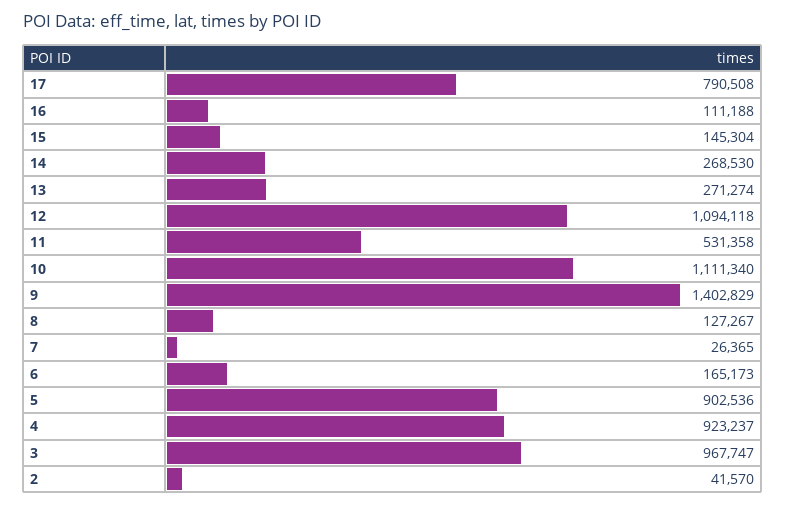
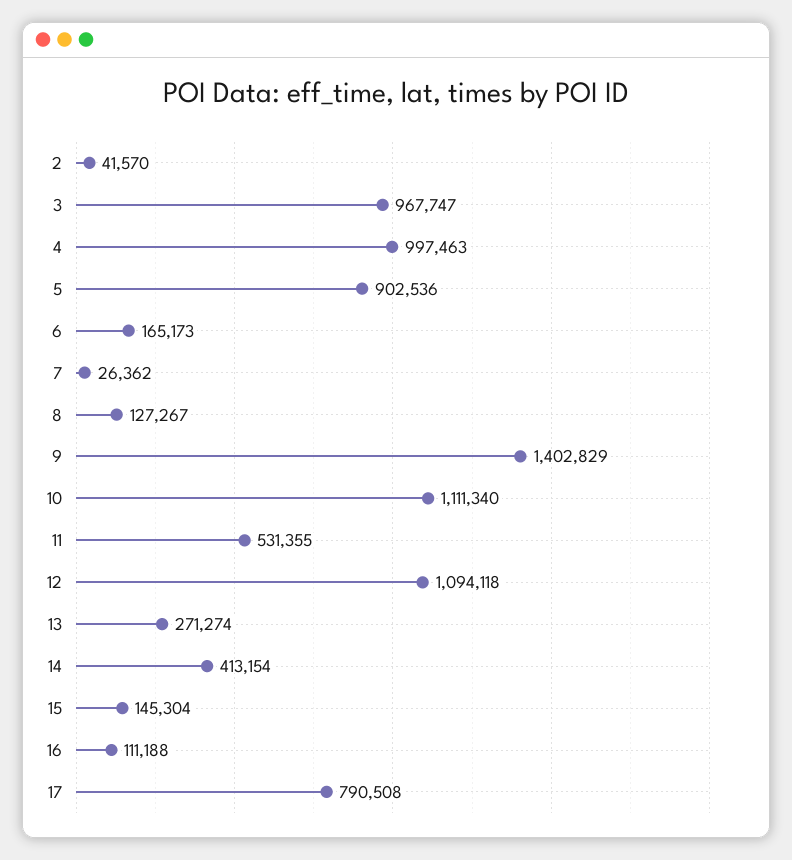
  {
    "17": 790508,
    "16": 111188,
    "15": 145304,
-   "14": 268530,
+   "14": 413154,
    "13": 271274,
    "12": 1094118,
-   "11": 531358,
+   "11": 531355,
    "10": 1111340,
    "9": 1402829,
    "8": 127267,
-   "7": 26365,
+   "7": 26362,
    "6": 165173,
    "5": 902536,
-   "4": 923237,
+   "4": 997463,
    "3": 967747,
    "2": 41570
  }

